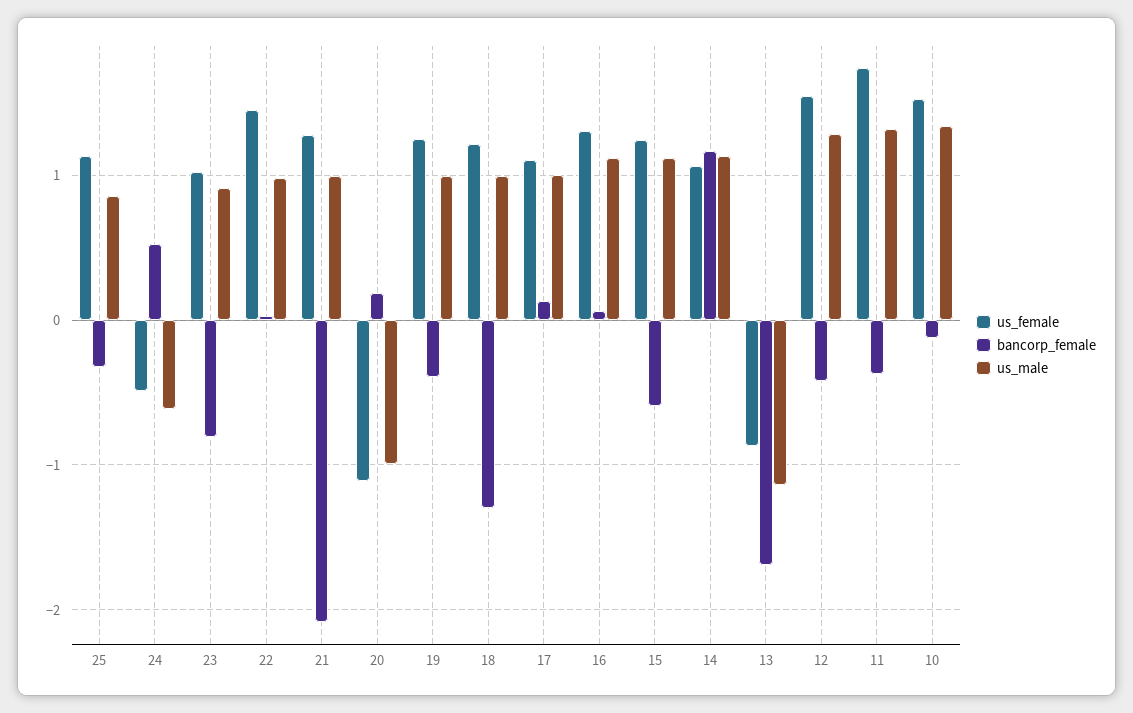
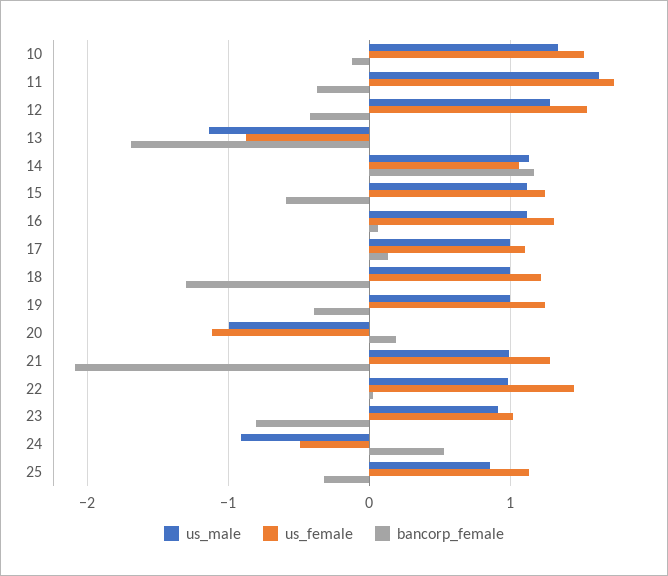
  {
    "us_female": {
      "25": 1.1,
      "24": -0.5,
      "23": 1,
      "22": 1.5,
      "21": 1.3,
      "20": -1.1,
      "19": 1.2,
      "18": 1.2,
      "17": 1.1,
      "16": 1.3,
      "15": 1.2,
      "14": 1.1,
      "13": -0.9,
      "12": 1.5,
      "11": 1.7,
      "10": 1.5
    },
    "bancorp_female": {
      "25": -0.3,
      "24": 0.5,
      "23": -0.8,
      "22": 0,
      "21": -2.1,
      "20": 0.2,
      "19": -0.4,
      "18": -1.3,
      "17": 0.1,
      "16": 0.1,
      "15": -0.6,
      "14": 1.2,
      "13": -1.7,
      "12": -0.4,
      "11": -0.4,
      "10": -0.1
    },
    "us_male": {
      "25": 0.9,
-     "24": -0.6,
+     "24": -0.9,
      "23": 0.9,
      "22": 1,
      "21": 1,
      "20": -1,
      "19": 1,
      "18": 1,
      "17": 1,
      "16": 1.1,
      "15": 1.1,
      "14": 1.1,
      "13": -1.1,
      "12": 1.3,
-     "11": 1.3,
+     "11": 1.6,
      "10": 1.3
    }
  }

